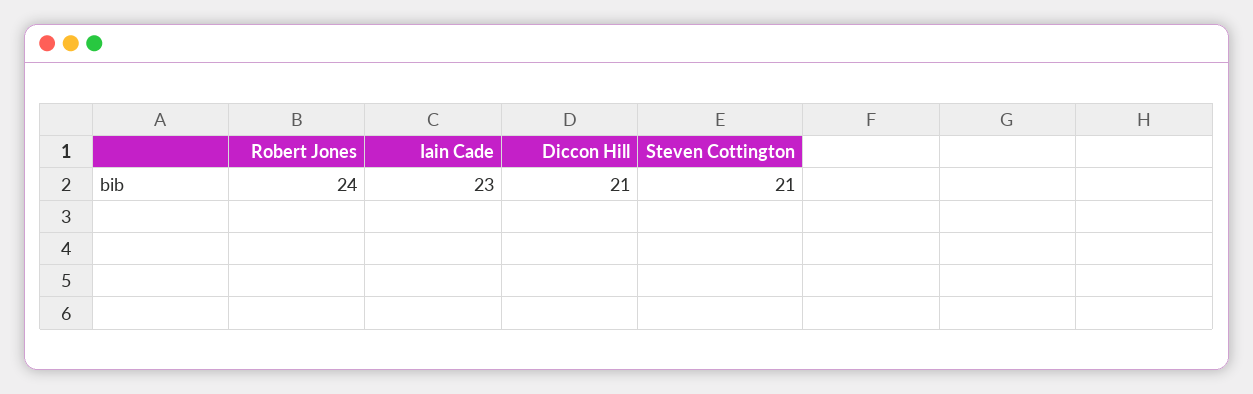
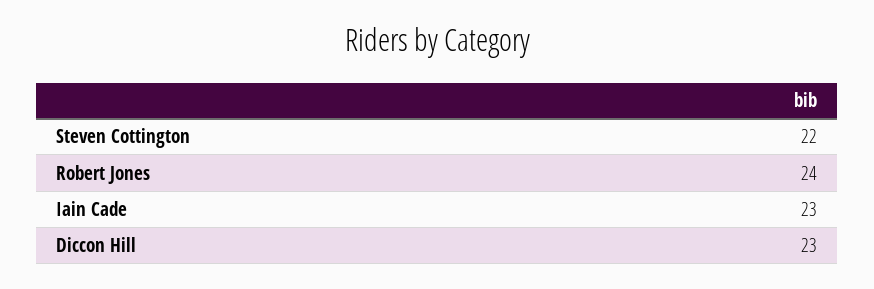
  {
    "Robert Jones": 24,
    "Iain Cade": 23,
-   "Diccon Hill": 21,
+   "Diccon Hill": 23,
-   "Steven Cottington": 21
+   "Steven Cottington": 22
  }

